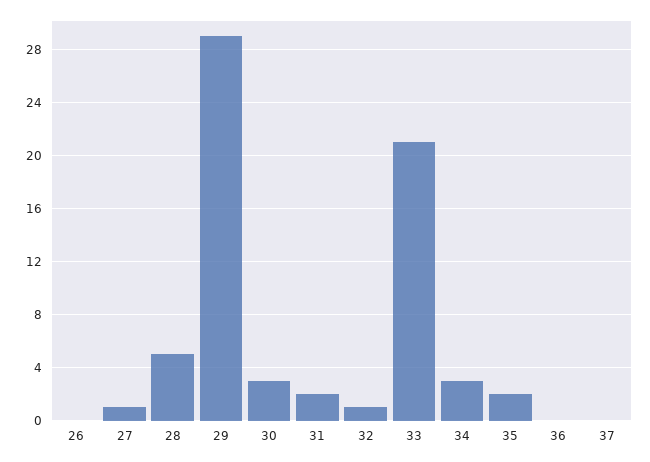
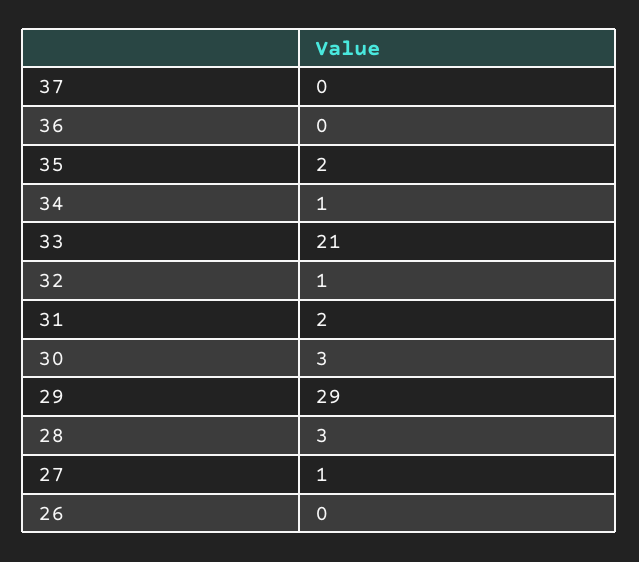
  {
    "26": 0,
    "27": 1,
-   "28": 5,
+   "28": 3,
    "29": 29,
    "30": 3,
    "31": 2,
    "32": 1,
    "33": 21,
-   "34": 3,
+   "34": 1,
    "35": 2,
    "36": 0,
    "37": 0
  }

